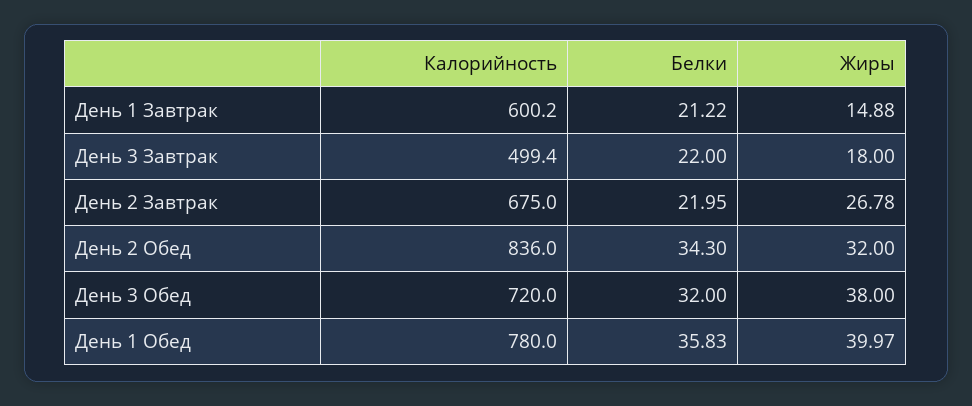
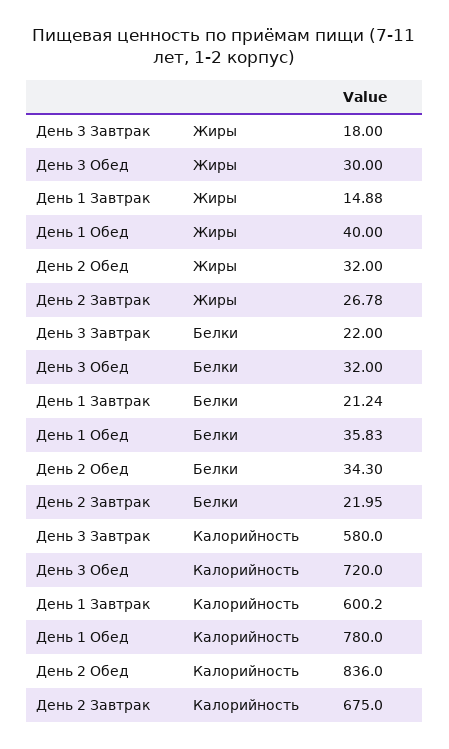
  {
    "Калорийность": {
      "День 1 Завтрак": 600.2,
-     "День 3 Завтрак": 499.4,
+     "День 3 Завтрак": 580,
      "День 2 Завтрак": 675,
      "День 2 Обед": 836,
      "День 3 Обед": 720,
      "День 1 Обед": 780
    },
    "Белки": {
-     "День 1 Завтрак": 21.22,
+     "День 1 Завтрак": 21.24,
      "День 3 Завтрак": 22,
      "День 2 Завтрак": 21.95,
      "День 2 Обед": 34.3,
      "День 3 Обед": 32,
      "День 1 Обед": 35.83
    },
    "Жиры": {
      "День 1 Завтрак": 14.88,
      "День 3 Завтрак": 18,
      "День 2 Завтрак": 26.78,
      "День 2 Обед": 32,
-     "День 3 Обед": 38,
+     "День 3 Обед": 30,
-     "День 1 Обед": 39.97
+     "День 1 Обед": 40
    }
  }

